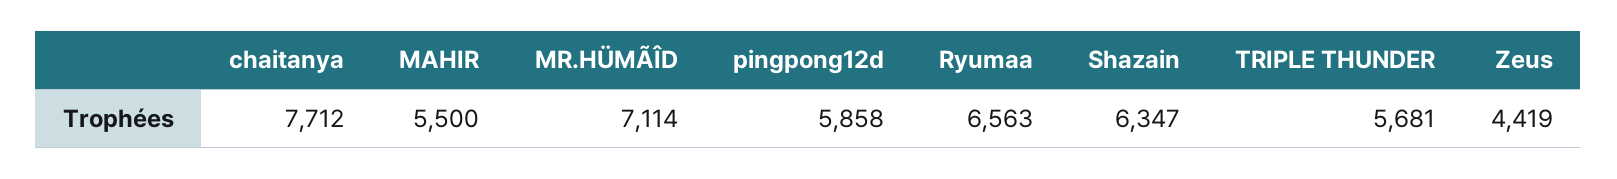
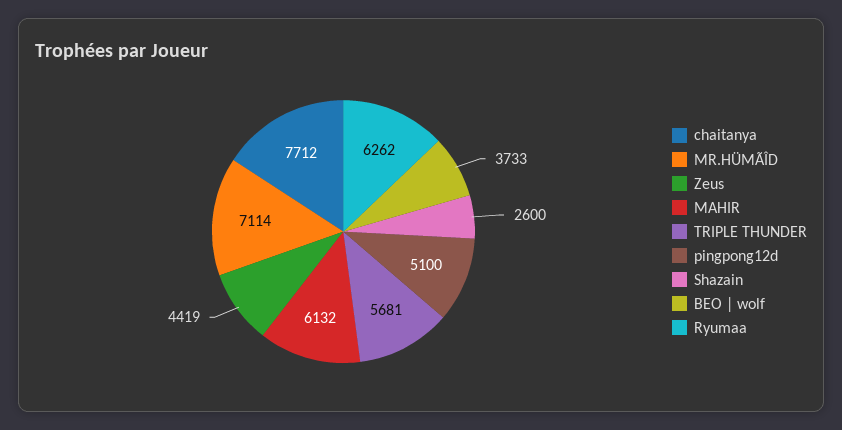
  {
    "chaitanya": 7712,
-   "MAHIR": 5500,
+   "MAHIR": 6132,
    "MR.HÜMÃÎD": 7114,
-   "pingpong12d": 5858,
+   "pingpong12d": 5100,
-   "Ryumaa": 6563,
+   "Ryumaa": 6262,
-   "Shazain": 6347,
+   "Shazain": 2600,
    "TRIPLE THUNDER": 5681,
-   "Zeus": 4419
+   "Zeus": 4419,
+   "BEO | wolf": 3733
  }

